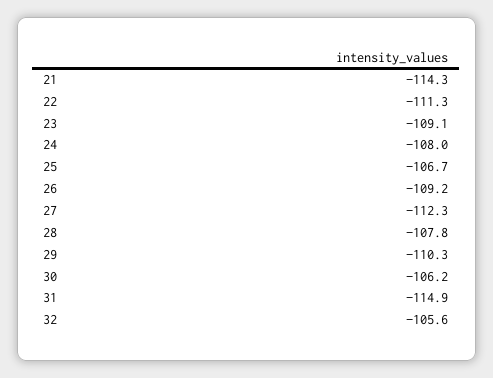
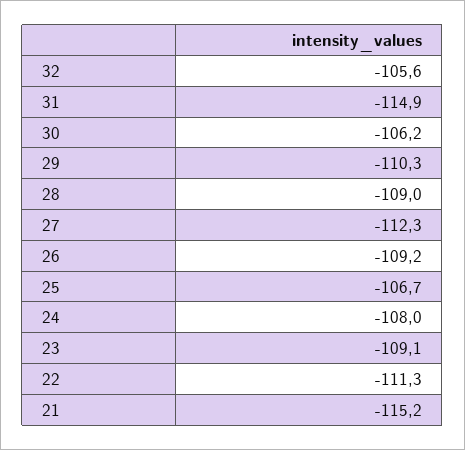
  {
-   "21": -114.3,
+   "21": -115.2,
    "22": -111.3,
    "23": -109.1,
    "24": -108,
    "25": -106.7,
    "26": -109.2,
    "27": -112.3,
-   "28": -107.8,
+   "28": -109,
    "29": -110.3,
    "30": -106.2,
    "31": -114.9,
    "32": -105.6
  }

